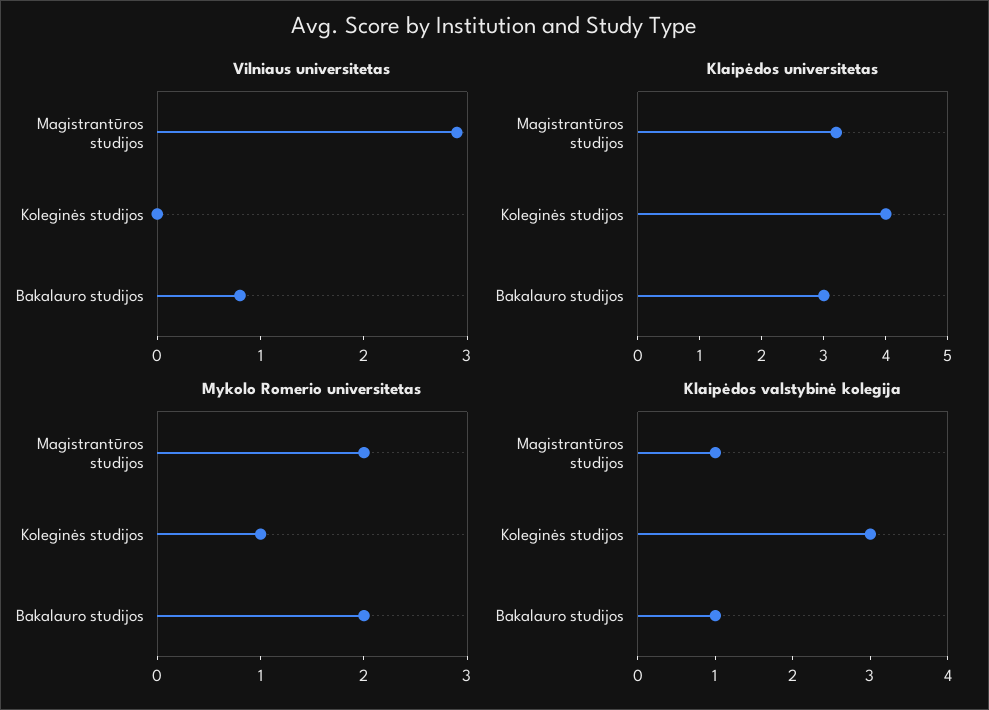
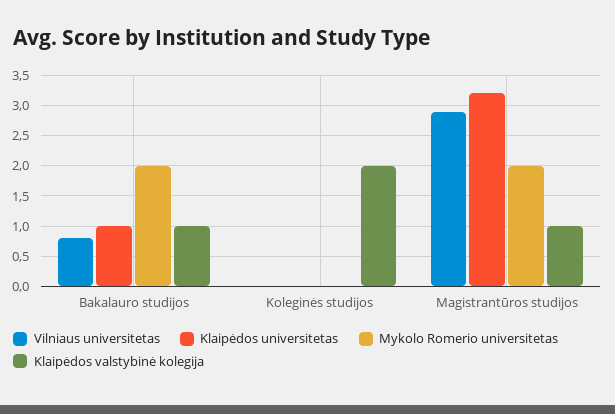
  {
    "Vilniaus universitetas": {
      "Magistrantūros studijos": 2.9,
      "Koleginės studijos": 0,
      "Bakalauro studijos": 0.8
    },
    "Klaipėdos universitetas": {
      "Magistrantūros studijos": 3.2,
-     "Koleginės studijos": 4,
+     "Koleginės studijos": 0,
-     "Bakalauro studijos": 3
+     "Bakalauro studijos": 1
    },
    "Mykolo Romerio universitetas": {
      "Magistrantūros studijos": 2,
-     "Koleginės studijos": 1,
+     "Koleginės studijos": 0,
      "Bakalauro studijos": 2
    },
    "Klaipėdos valstybinė kolegija": {
      "Magistrantūros studijos": 1,
-     "Koleginės studijos": 3,
+     "Koleginės studijos": 2,
      "Bakalauro studijos": 1
    }
  }

